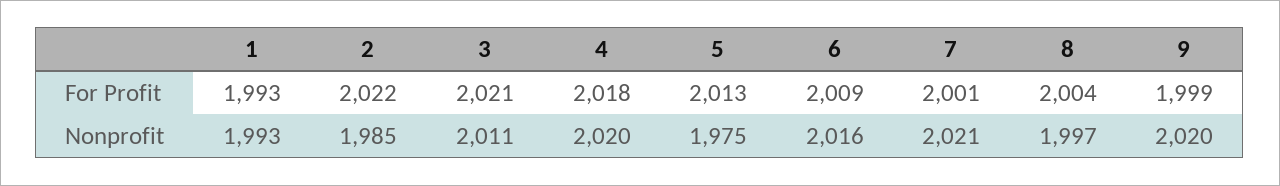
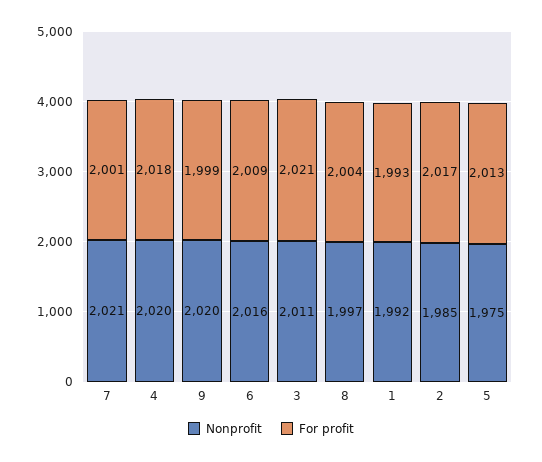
  {
    "For Profit": {
      "1": 1993,
-     "2": 2022,
+     "2": 2017,
      "3": 2021,
      "4": 2018,
      "5": 2013,
      "6": 2009,
      "7": 2001,
      "8": 2004,
      "9": 1999
    },
    "Nonprofit": {
-     "1": 1993,
+     "1": 1992,
      "2": 1985,
      "3": 2011,
      "4": 2020,
      "5": 1975,
      "6": 2016,
      "7": 2021,
      "8": 1997,
      "9": 2020
    }
  }

